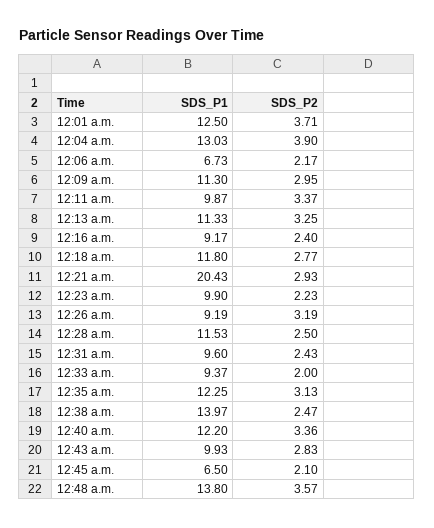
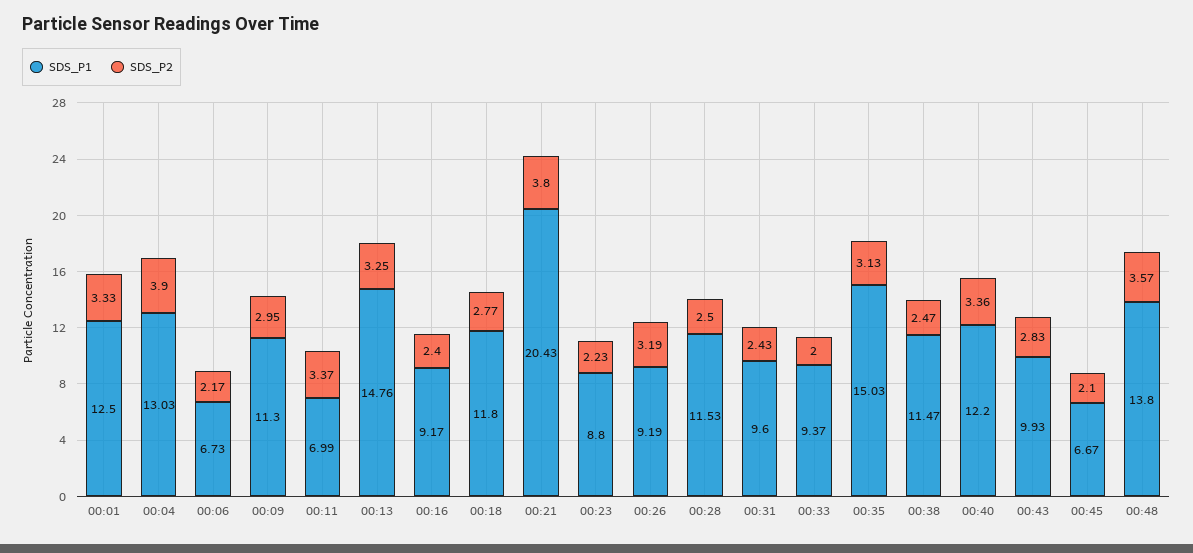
  {
    "SDS_P1": {
      "12:01 a.m.": 12.5,
      "12:04 a.m.": 13.03,
      "12:06 a.m.": 6.73,
      "12:09 a.m.": 11.3,
-     "12:11 a.m.": 9.87,
+     "12:11 a.m.": 6.99,
-     "12:13 a.m.": 11.33,
+     "12:13 a.m.": 14.76,
      "12:16 a.m.": 9.17,
      "12:18 a.m.": 11.8,
      "12:21 a.m.": 20.43,
-     "12:23 a.m.": 9.9,
+     "12:23 a.m.": 8.8,
      "12:26 a.m.": 9.19,
      "12:28 a.m.": 11.53,
      "12:31 a.m.": 9.6,
      "12:33 a.m.": 9.37,
-     "12:35 a.m.": 12.25,
+     "12:35 a.m.": 15.03,
-     "12:38 a.m.": 13.97,
+     "12:38 a.m.": 11.47,
      "12:40 a.m.": 12.2,
      "12:43 a.m.": 9.93,
-     "12:45 a.m.": 6.5,
+     "12:45 a.m.": 6.67,
      "12:48 a.m.": 13.8
    },
    "SDS_P2": {
-     "12:01 a.m.": 3.71,
+     "12:01 a.m.": 3.33,
      "12:04 a.m.": 3.9,
      "12:06 a.m.": 2.17,
      "12:09 a.m.": 2.95,
      "12:11 a.m.": 3.37,
      "12:13 a.m.": 3.25,
      "12:16 a.m.": 2.4,
      "12:18 a.m.": 2.77,
-     "12:21 a.m.": 2.93,
+     "12:21 a.m.": 3.8,
      "12:23 a.m.": 2.23,
      "12:26 a.m.": 3.19,
      "12:28 a.m.": 2.5,
      "12:31 a.m.": 2.43,
      "12:33 a.m.": 2,
      "12:35 a.m.": 3.13,
      "12:38 a.m.": 2.47,
      "12:40 a.m.": 3.36,
      "12:43 a.m.": 2.83,
      "12:45 a.m.": 2.1,
      "12:48 a.m.": 3.57
    }
  }

